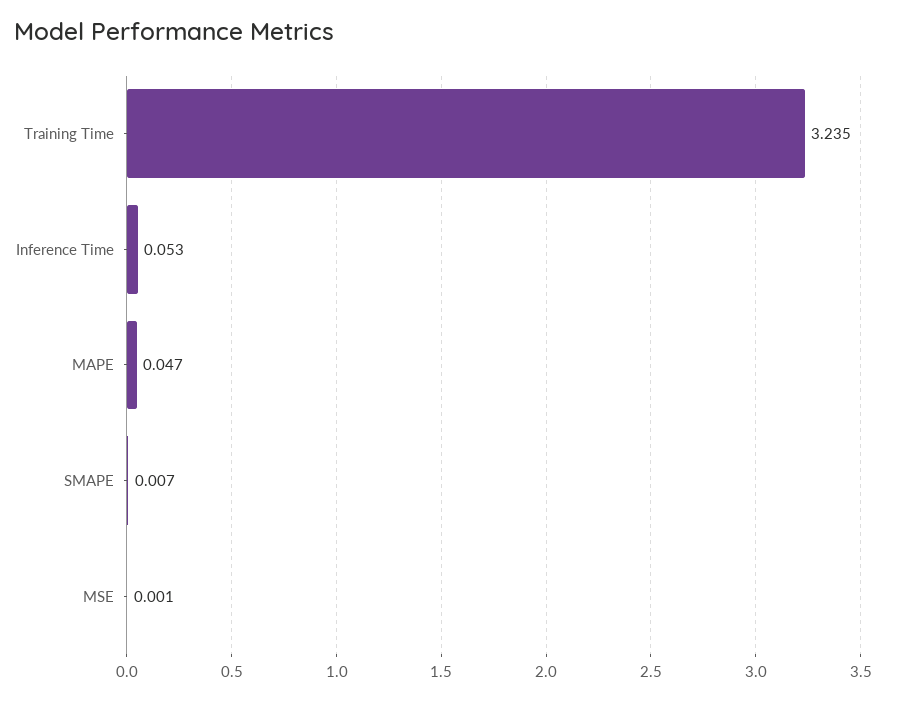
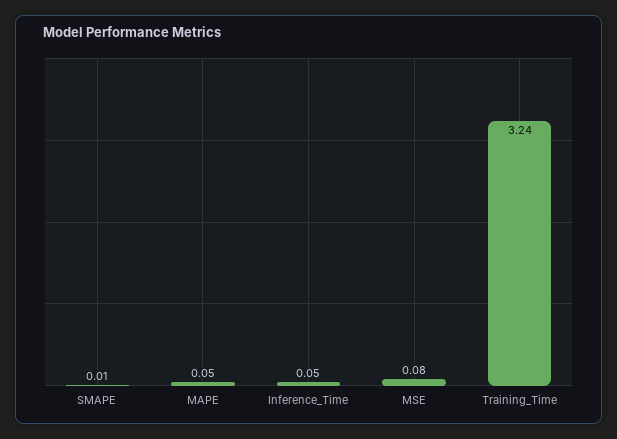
  {
    "Training Time": 3.235,
    "Inference Time": 0.053,
    "MAPE": 0.047,
    "SMAPE": 0.007,
-   "MSE": 0.001
+   "MSE": 0.08
  }

